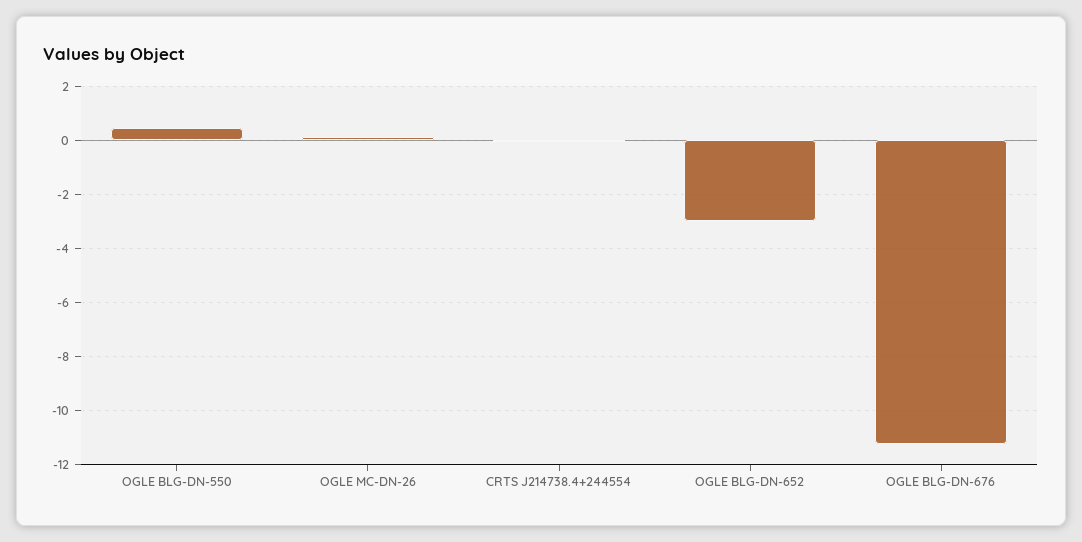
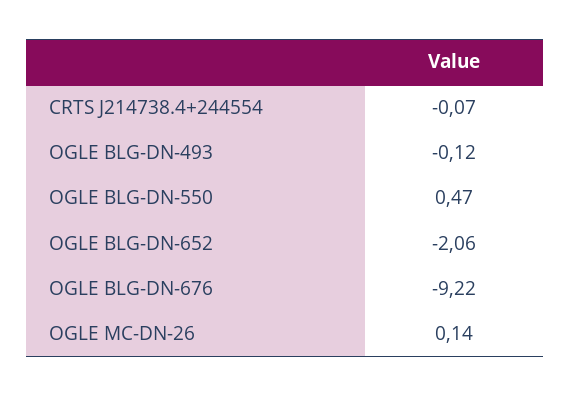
  {
    "OGLE BLG-DN-550": 0.47,
    "OGLE MC-DN-26": 0.14,
    "CRTS J214738.4+244554": -0.07,
-   "OGLE BLG-DN-652": -3,
+   "OGLE BLG-DN-652": -2.06,
-   "OGLE BLG-DN-676": -11.25
+   "OGLE BLG-DN-676": -9.22,
+   "OGLE BLG-DN-493": -0.12
  }

